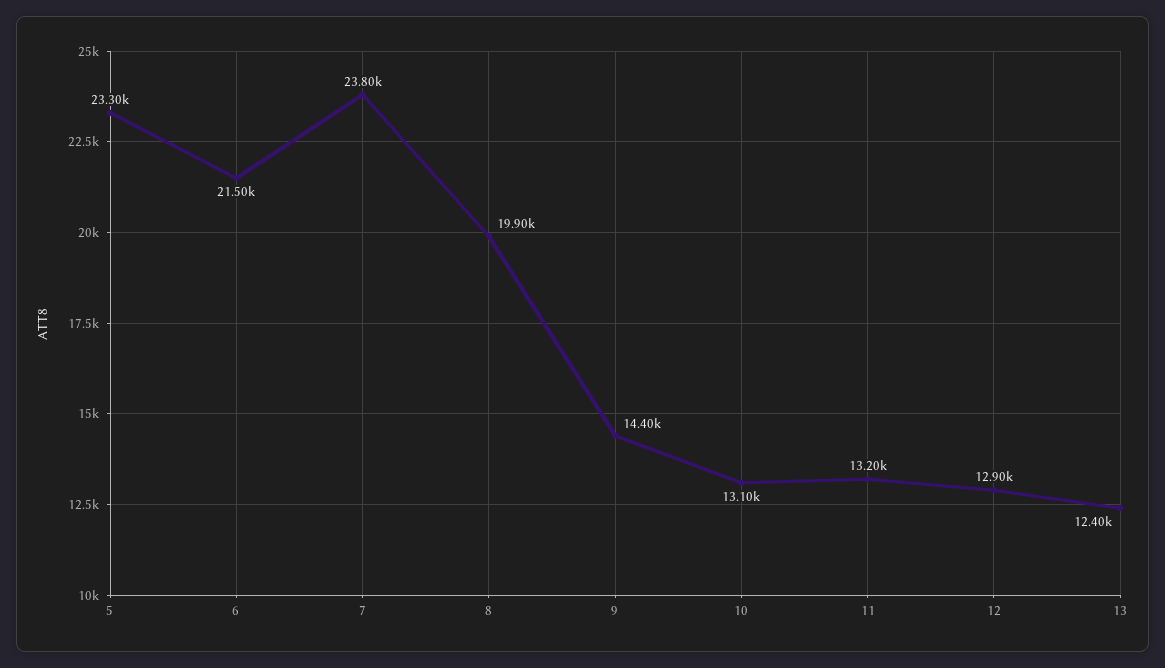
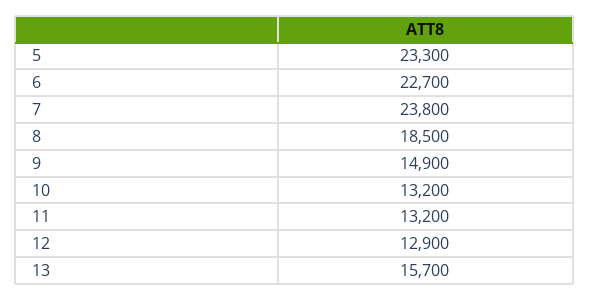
  {
    "5": 23300,
-   "6": 21500,
+   "6": 22700,
    "7": 23800,
-   "8": 19900,
+   "8": 18500,
-   "9": 14400,
+   "9": 14900,
-   "10": 13100,
+   "10": 13200,
    "11": 13200,
    "12": 12900,
-   "13": 12400
+   "13": 15700
  }

